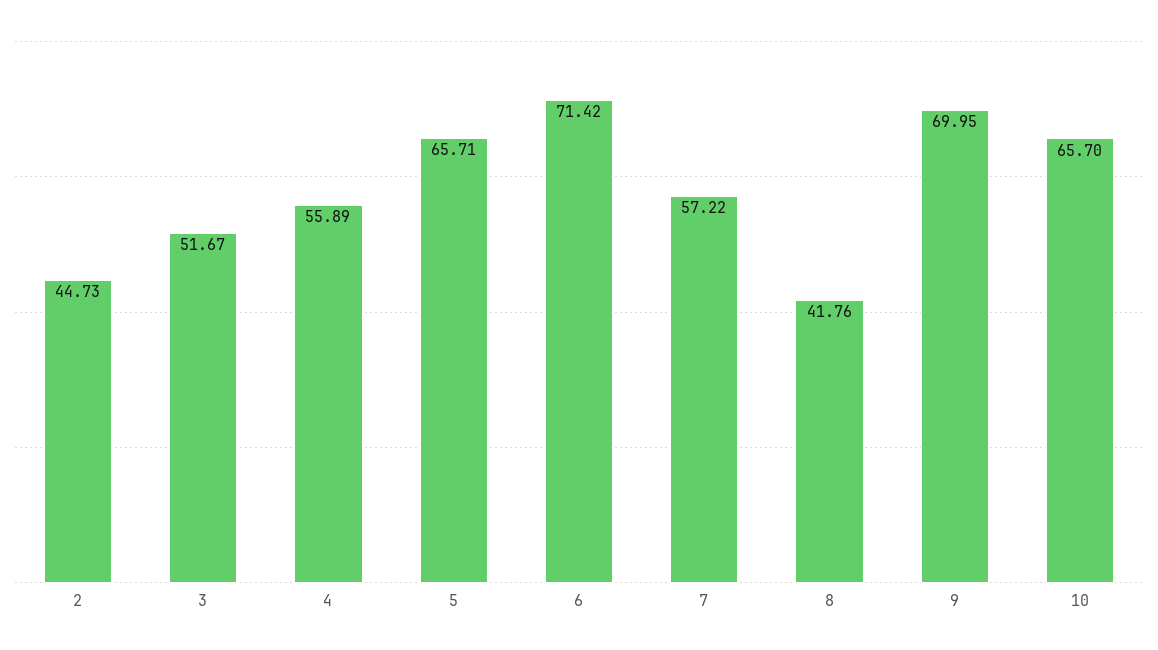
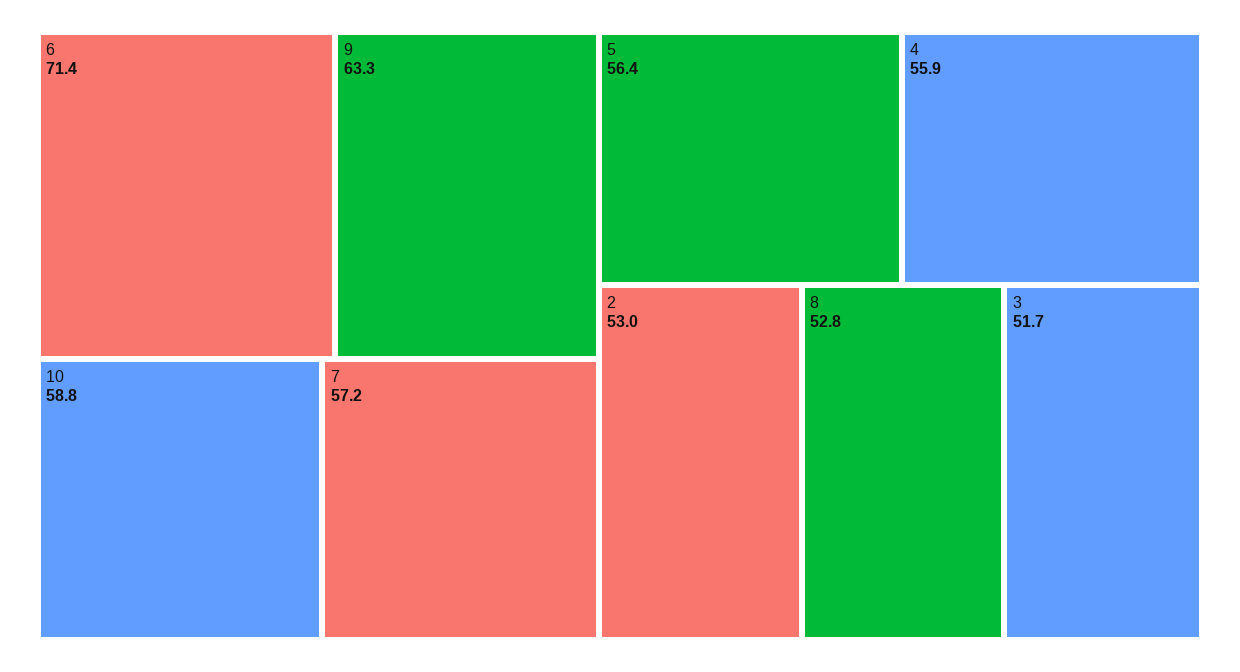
  {
-   "2": 44.73,
+   "2": 53,
    "3": 51.67,
    "4": 55.89,
-   "5": 65.71,
+   "5": 56.4,
    "6": 71.42,
    "7": 57.22,
-   "8": 41.76,
+   "8": 52.8,
-   "9": 69.95,
+   "9": 63.3,
-   "10": 65.7
+   "10": 58.8
  }

